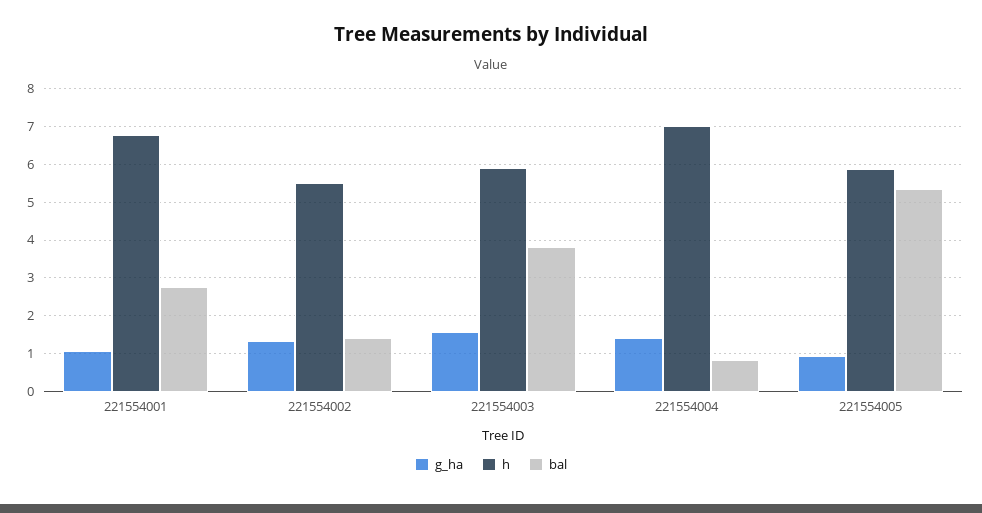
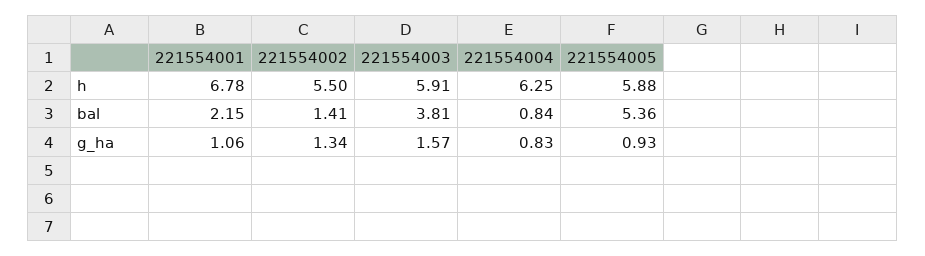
  {
    "g_ha": {
      "221554001": 1.06,
      "221554002": 1.34,
      "221554003": 1.57,
-     "221554004": 1.4,
+     "221554004": 0.83,
      "221554005": 0.93
    },
    "h": {
      "221554001": 6.78,
      "221554002": 5.5,
      "221554003": 5.91,
-     "221554004": 7,
+     "221554004": 6.25,
      "221554005": 5.88
    },
    "bal": {
-     "221554001": 2.8,
+     "221554001": 2.15,
      "221554002": 1.41,
      "221554003": 3.81,
      "221554004": 0.84,
      "221554005": 5.36
    }
  }

